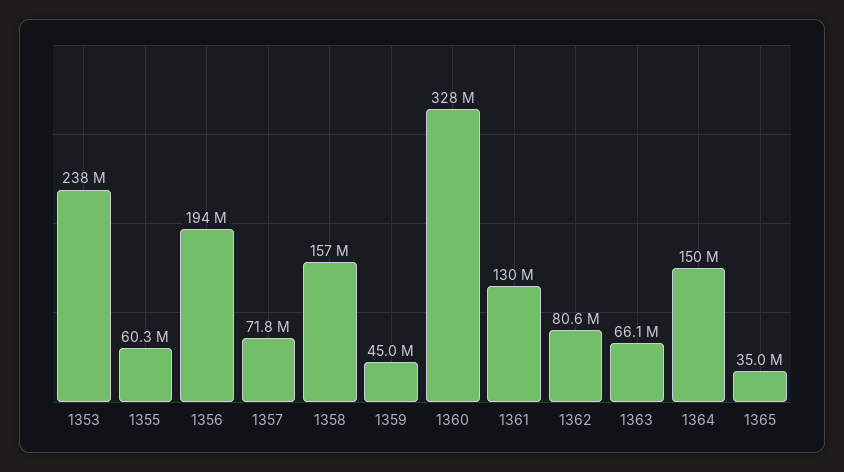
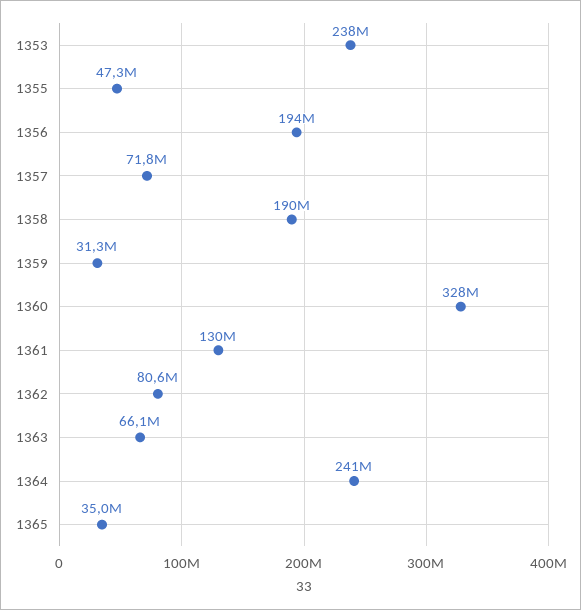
  {
    "1353": 238000000,
-   "1355": 60300000,
+   "1355": 47300000,
    "1356": 194000000,
    "1357": 71800000,
-   "1358": 157000000,
+   "1358": 190000000,
-   "1359": 45000000,
+   "1359": 31300000,
    "1360": 328000000,
    "1361": 130000000,
    "1362": 80600000,
    "1363": 66100000,
-   "1364": 150000000,
+   "1364": 241000000,
    "1365": 35000000
  }

